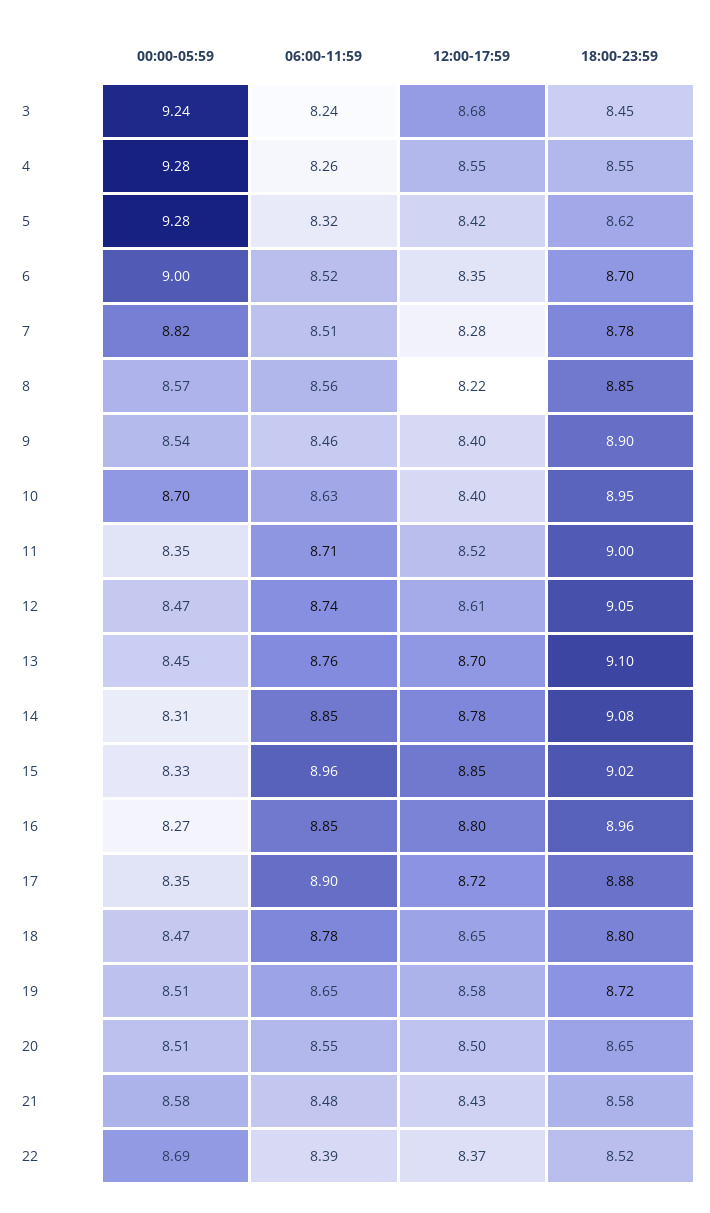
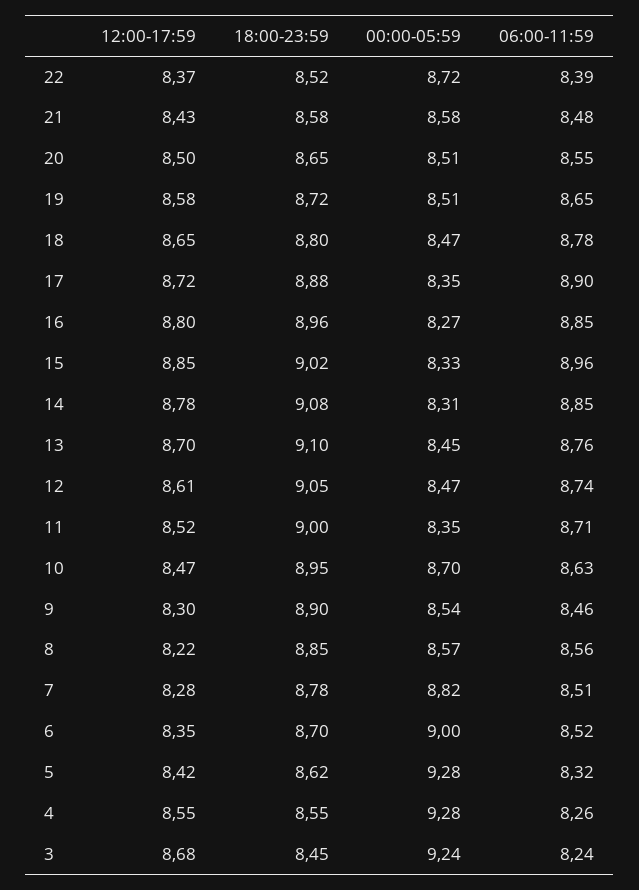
  {
    "00:00-05:59": {
      "3": 9.24,
      "4": 9.28,
      "5": 9.28,
      "6": 9,
      "7": 8.82,
      "8": 8.57,
      "9": 8.54,
      "10": 8.7,
      "11": 8.35,
      "12": 8.47,
      "13": 8.45,
      "14": 8.31,
      "15": 8.33,
      "16": 8.27,
      "17": 8.35,
      "18": 8.47,
      "19": 8.51,
      "20": 8.51,
      "21": 8.58,
-     "22": 8.69
+     "22": 8.72
    },
    "06:00-11:59": {
      "3": 8.24,
      "4": 8.26,
      "5": 8.32,
      "6": 8.52,
      "7": 8.51,
      "8": 8.56,
      "9": 8.46,
      "10": 8.63,
      "11": 8.71,
      "12": 8.74,
      "13": 8.76,
      "14": 8.85,
      "15": 8.96,
      "16": 8.85,
      "17": 8.9,
      "18": 8.78,
      "19": 8.65,
      "20": 8.55,
      "21": 8.48,
      "22": 8.39
    },
    "12:00-17:59": {
      "3": 8.68,
      "4": 8.55,
      "5": 8.42,
      "6": 8.35,
      "7": 8.28,
      "8": 8.22,
-     "9": 8.4,
+     "9": 8.3,
-     "10": 8.4,
+     "10": 8.47,
      "11": 8.52,
      "12": 8.61,
      "13": 8.7,
      "14": 8.78,
      "15": 8.85,
      "16": 8.8,
      "17": 8.72,
      "18": 8.65,
      "19": 8.58,
      "20": 8.5,
      "21": 8.43,
      "22": 8.37
    },
    "18:00-23:59": {
      "3": 8.45,
      "4": 8.55,
      "5": 8.62,
      "6": 8.7,
      "7": 8.78,
      "8": 8.85,
      "9": 8.9,
      "10": 8.95,
      "11": 9,
      "12": 9.05,
      "13": 9.1,
      "14": 9.08,
      "15": 9.02,
      "16": 8.96,
      "17": 8.88,
      "18": 8.8,
      "19": 8.72,
      "20": 8.65,
      "21": 8.58,
      "22": 8.52
    }
  }

